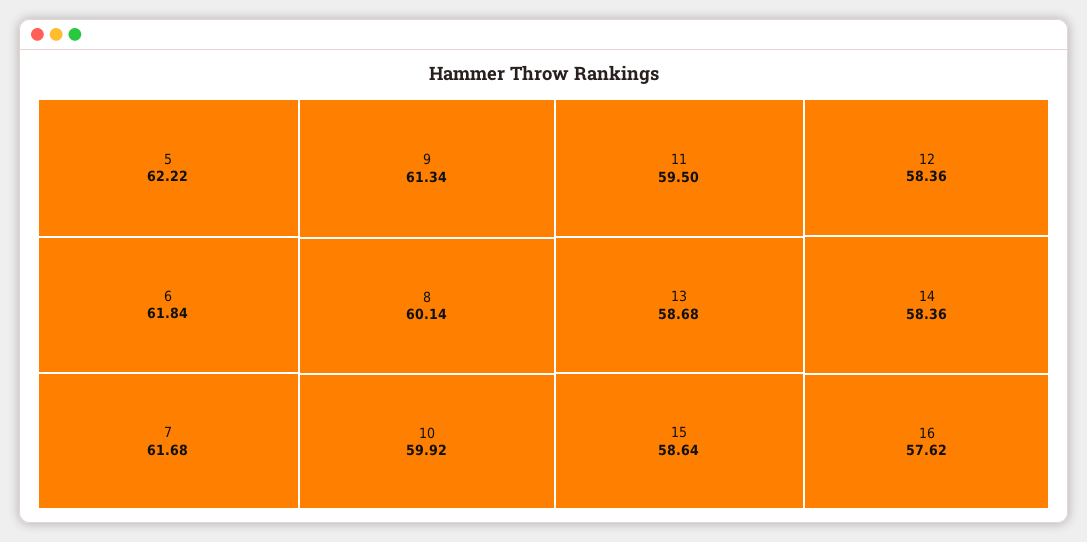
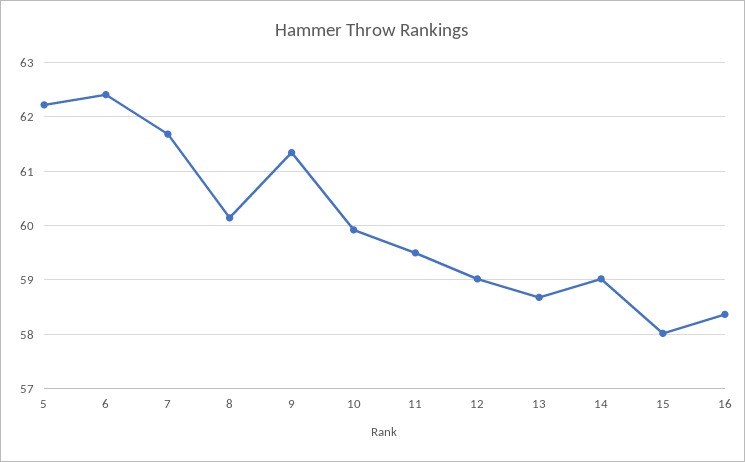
  {
    "5": 62.22,
-   "6": 61.84,
+   "6": 62.4,
    "7": 61.68,
    "9": 61.34,
    "8": 60.14,
    "10": 59.92,
    "11": 59.5,
    "13": 58.68,
-   "15": 58.64,
+   "15": 58,
-   "12": 58.36,
+   "12": 59,
-   "14": 58.36,
+   "14": 59,
-   "16": 57.62
+   "16": 58.4
  }

